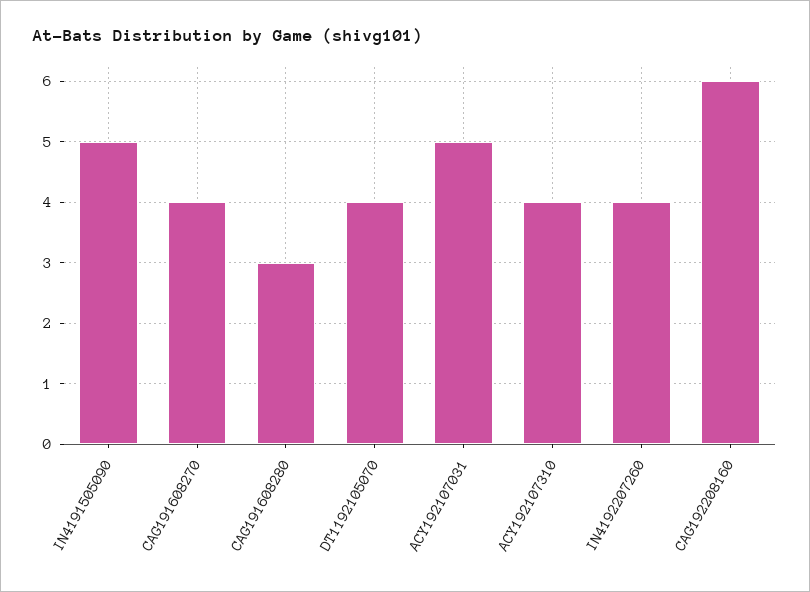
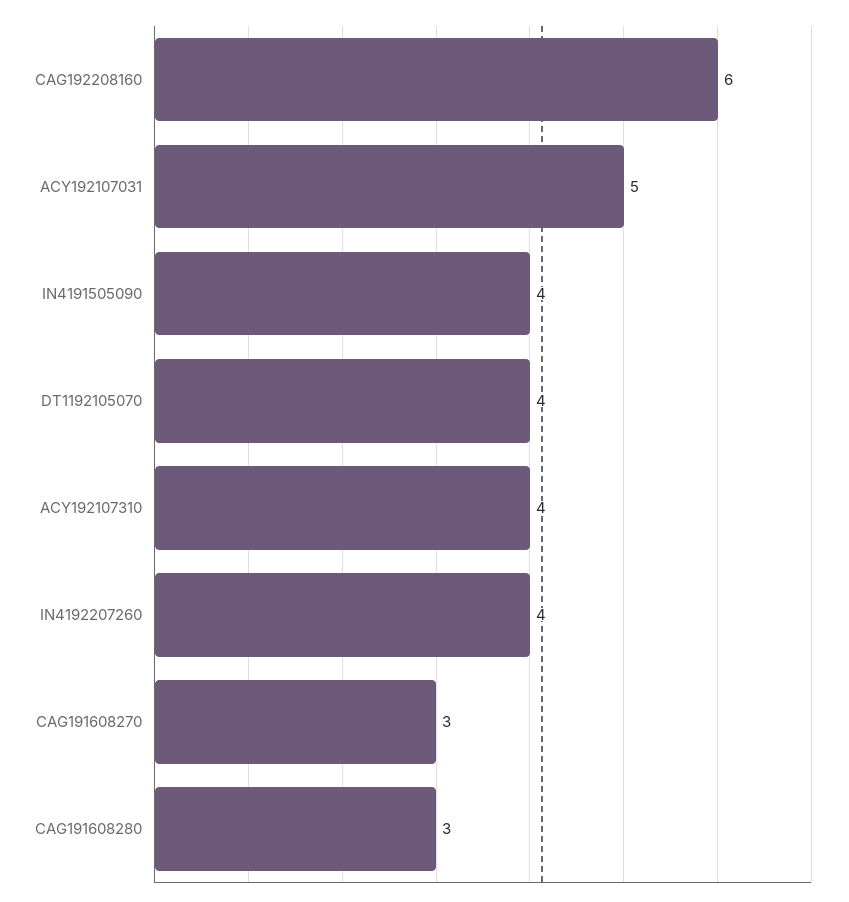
  {
-   "IN4191505090": 5,
+   "IN4191505090": 4,
-   "CAG191608270": 4,
+   "CAG191608270": 3,
    "CAG191608280": 3,
    "DT1192105070": 4,
    "ACY192107031": 5,
    "ACY192107310": 4,
    "IN4192207260": 4,
    "CAG192208160": 6
  }

